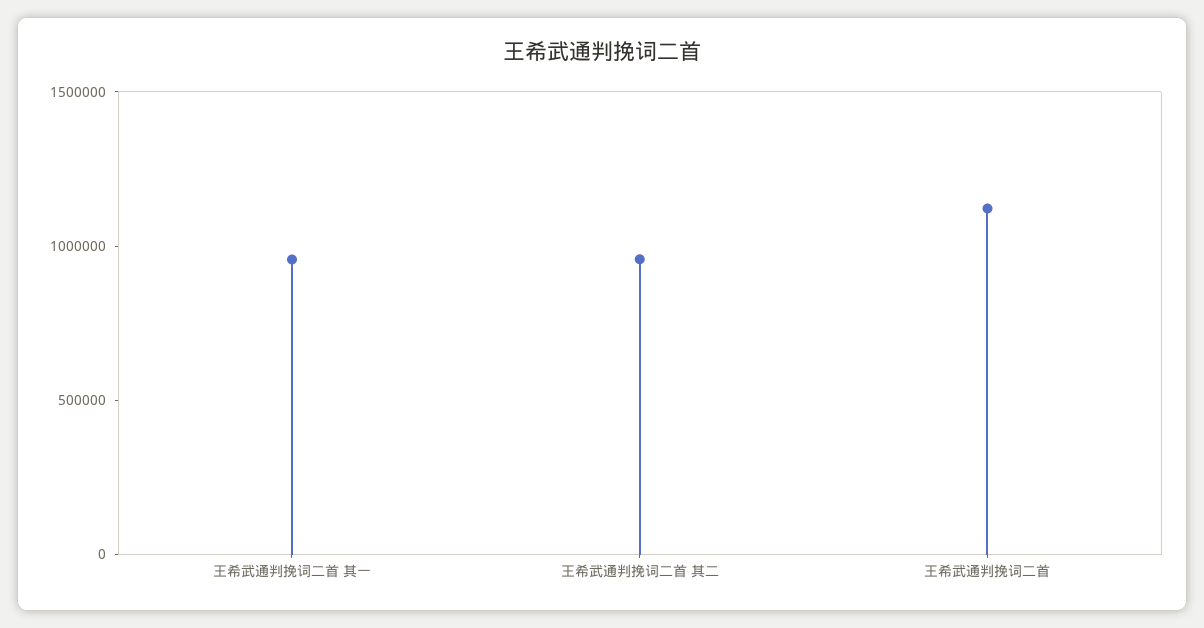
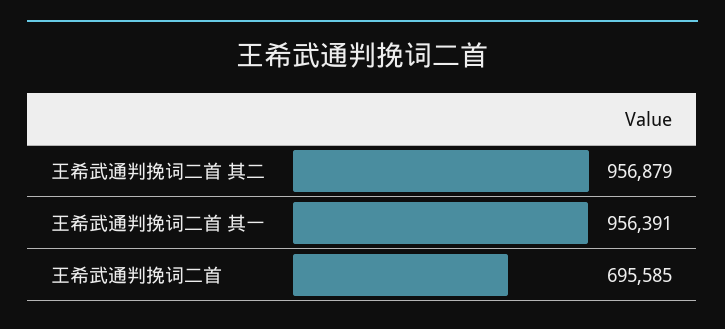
  {
    "王希武通判挽词二首 其一": 956391,
    "王希武通判挽词二首 其二": 956879,
-   "王希武通判挽词二首": 1100000
+   "王希武通判挽词二首": 695585
  }

